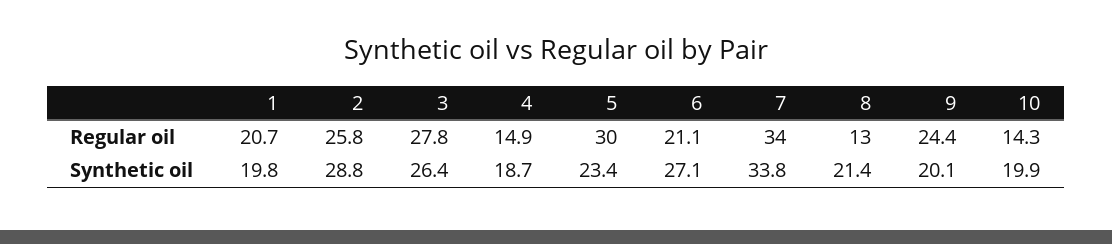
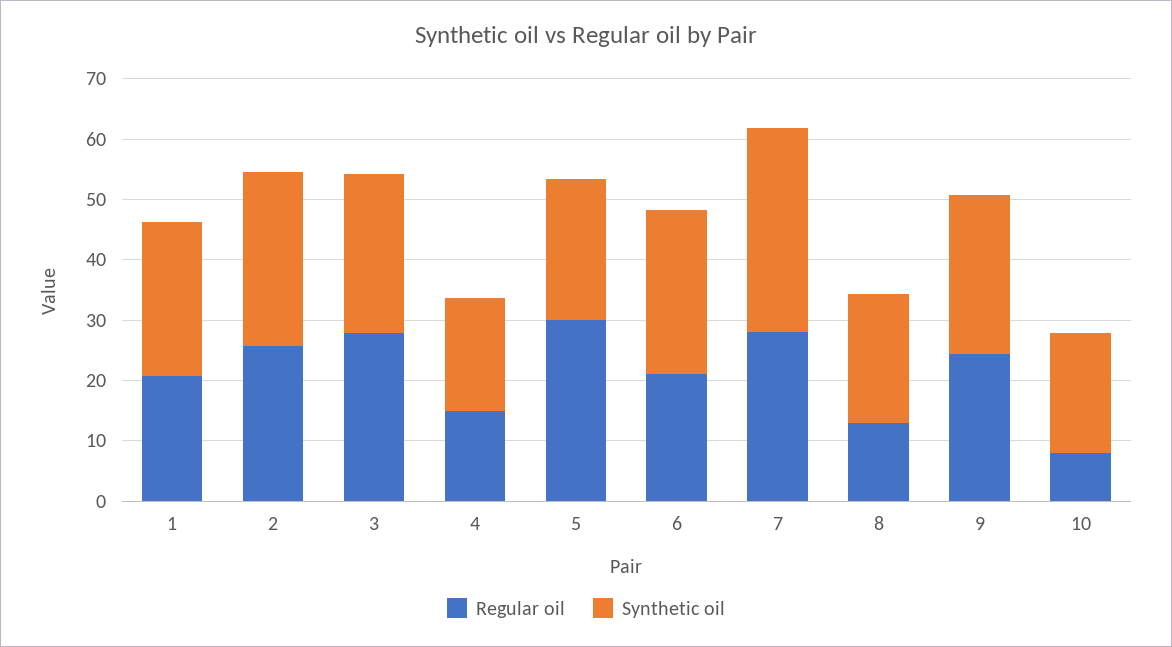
  {
    "Regular oil": {
      "1": 20.7,
      "2": 25.8,
      "3": 27.8,
      "4": 14.9,
      "5": 30,
      "6": 21.1,
-     "7": 34,
+     "7": 28,
      "8": 13,
      "9": 24.4,
-     "10": 14.3
+     "10": 8
    },
    "Synthetic oil": {
-     "1": 19.8,
+     "1": 26,
      "2": 28.8,
      "3": 26.4,
      "4": 18.7,
      "5": 23.4,
      "6": 27.1,
      "7": 33.8,
      "8": 21.4,
-     "9": 20.1,
+     "9": 26,
      "10": 19.9
    }
  }

